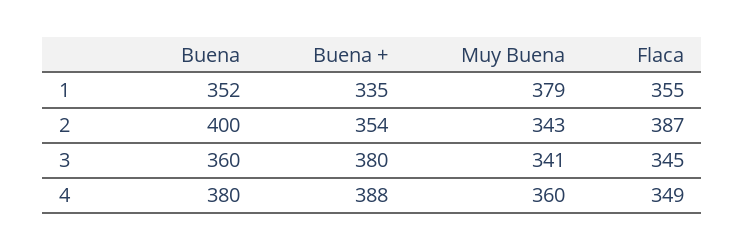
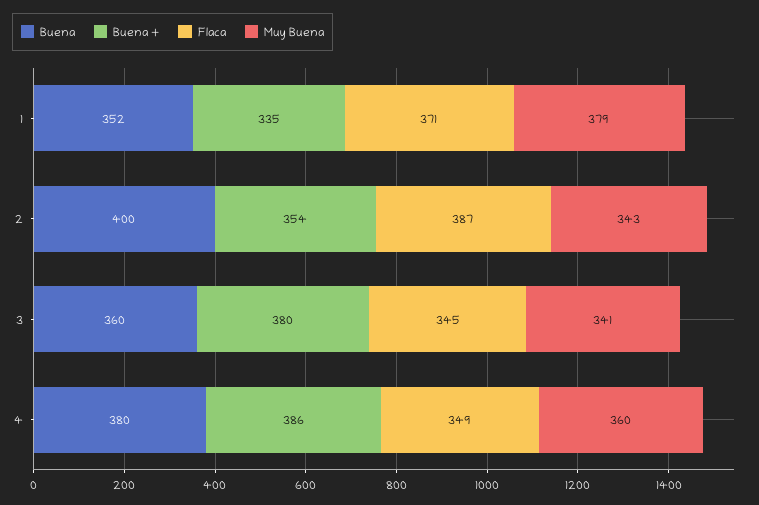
  {
    "Buena": {
      "1": 352,
      "2": 400,
      "3": 360,
      "4": 380
    },
    "Buena +": {
      "1": 335,
      "2": 354,
      "3": 380,
-     "4": 388
+     "4": 386
    },
    "Muy Buena": {
      "1": 379,
      "2": 343,
      "3": 341,
      "4": 360
    },
    "Flaca": {
-     "1": 355,
+     "1": 371,
      "2": 387,
      "3": 345,
      "4": 349
    }
  }

